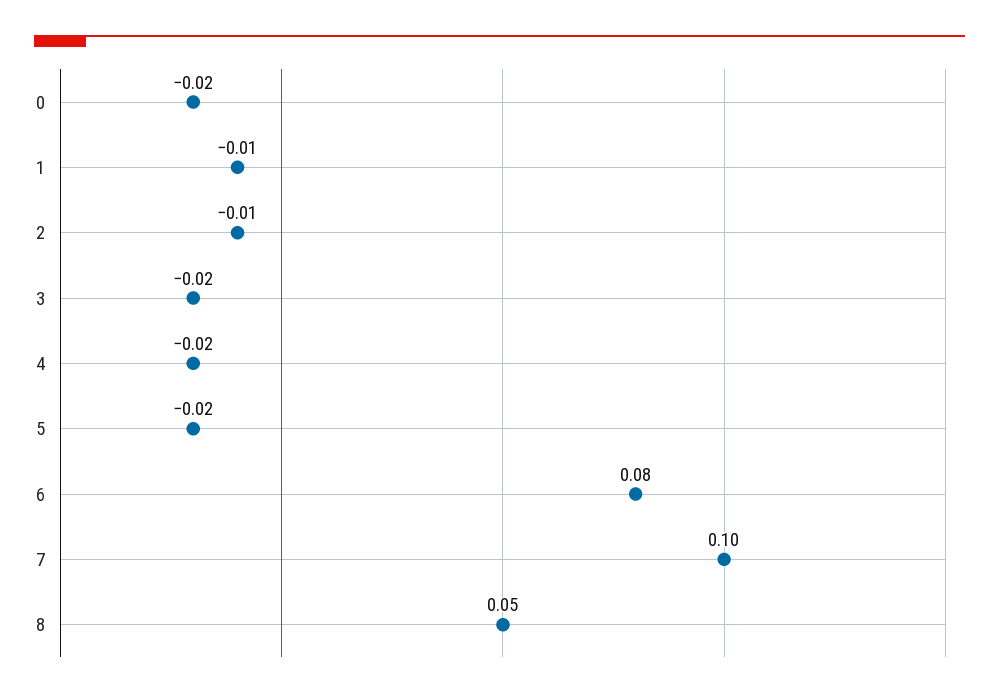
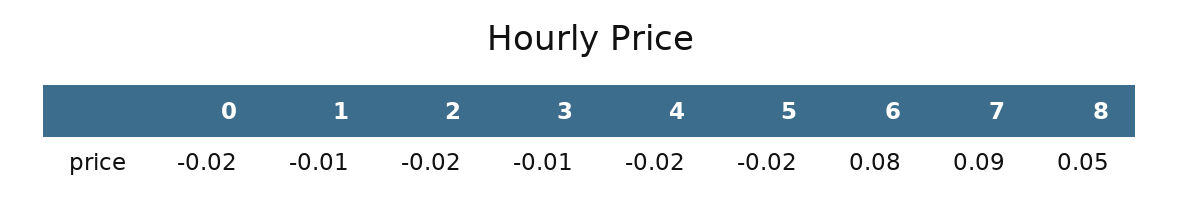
  {
    "0": -0.02,
    "1": -0.01,
-   "2": -0.01,
+   "2": -0.02,
-   "3": -0.02,
+   "3": -0.01,
    "4": -0.02,
    "5": -0.02,
    "6": 0.08,
-   "7": 0.1,
+   "7": 0.09,
    "8": 0.05
  }

